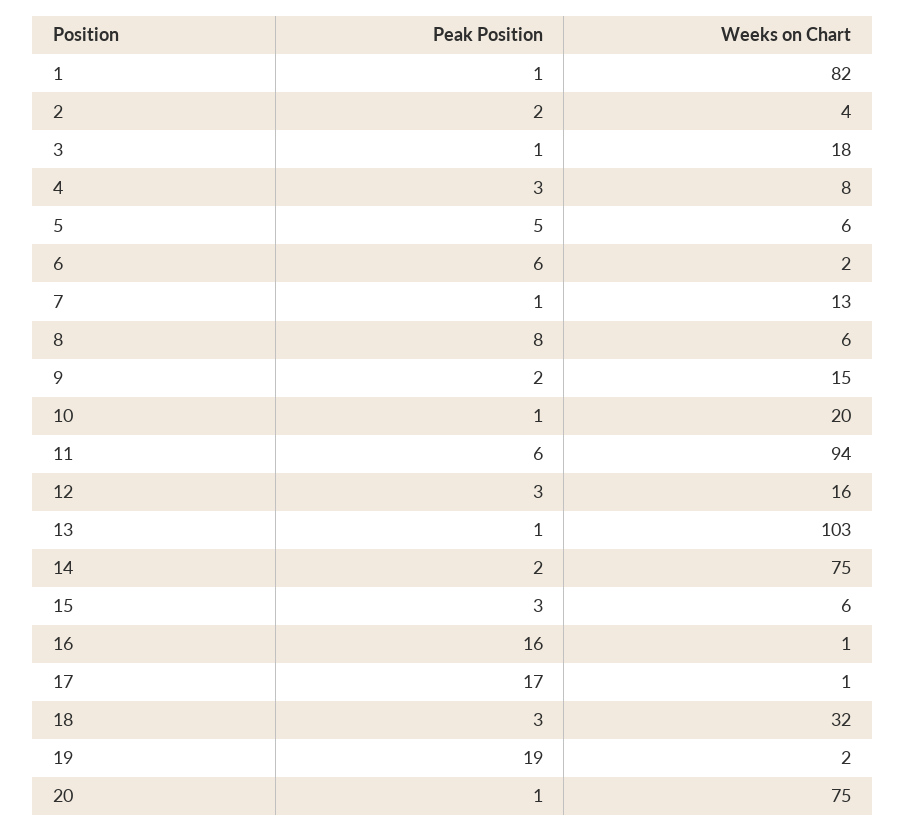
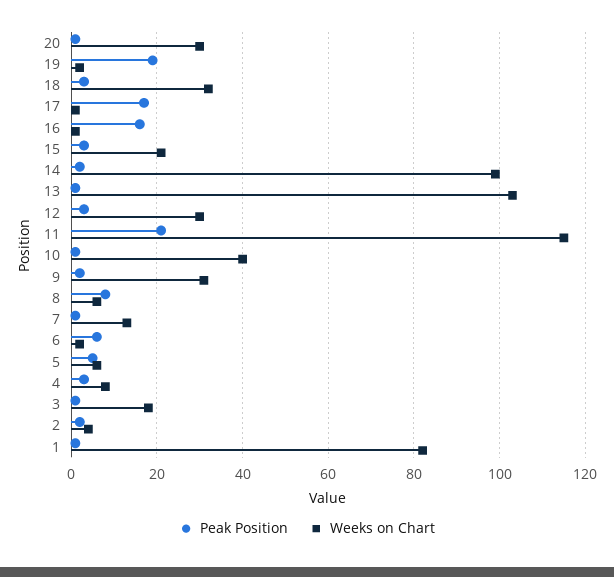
  {
    "Peak Position": {
      "1": 1,
      "2": 2,
      "3": 1,
      "4": 3,
      "5": 5,
      "6": 6,
      "7": 1,
      "8": 8,
      "9": 2,
      "10": 1,
-     "11": 6,
+     "11": 20,
      "12": 3,
      "13": 1,
      "14": 2,
      "15": 3,
      "16": 16,
      "17": 17,
      "18": 3,
      "19": 19,
      "20": 1
    },
    "Weeks on Chart": {
      "1": 82,
      "2": 4,
      "3": 18,
      "4": 8,
      "5": 6,
      "6": 2,
      "7": 13,
      "8": 6,
-     "9": 15,
+     "9": 30,
-     "10": 20,
+     "10": 40,
-     "11": 94,
+     "11": 115,
-     "12": 16,
+     "12": 30,
      "13": 103,
-     "14": 75,
+     "14": 100,
-     "15": 6,
+     "15": 20,
      "16": 1,
      "17": 1,
      "18": 32,
      "19": 2,
-     "20": 75
+     "20": 30
    }
  }

